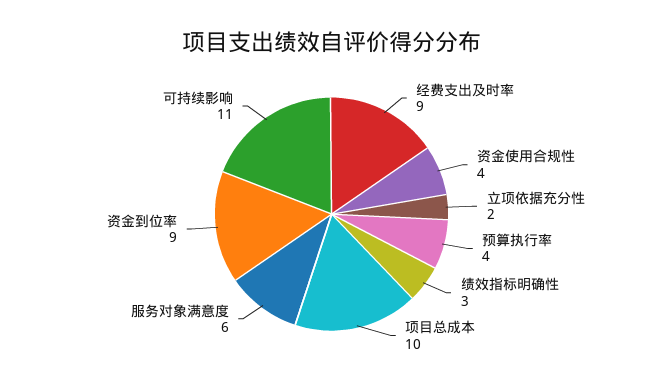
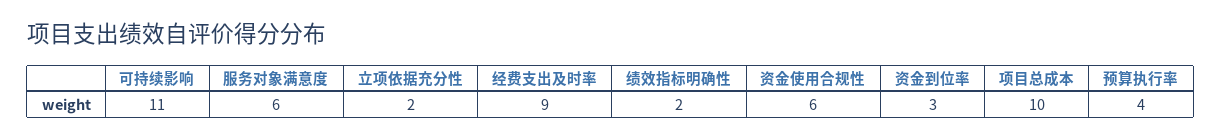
  {
    "经费支出及时率": 9,
-   "资金使用合规性": 4,
+   "资金使用合规性": 6,
    "立项依据充分性": 2,
    "预算执行率": 4,
-   "绩效指标明确性": 3,
+   "绩效指标明确性": 2,
    "项目总成本": 10,
    "服务对象满意度": 6,
-   "资金到位率": 9,
+   "资金到位率": 3,
    "可持续影响": 11
  }

